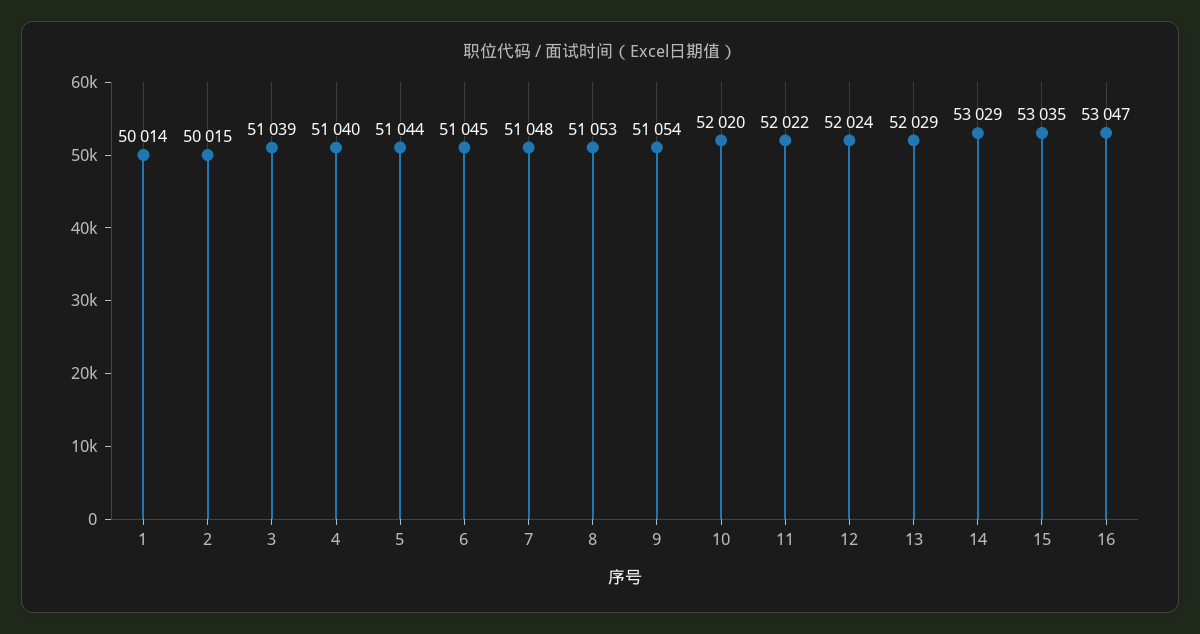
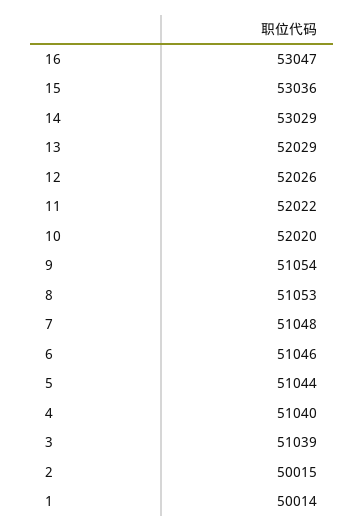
  {
    "1": 50014,
    "2": 50015,
    "3": 51039,
    "4": 51040,
    "5": 51044,
-   "6": 51045,
+   "6": 51046,
    "7": 51048,
    "8": 51053,
    "9": 51054,
    "10": 52020,
    "11": 52022,
-   "12": 52024,
+   "12": 52026,
    "13": 52029,
    "14": 53029,
-   "15": 53035,
+   "15": 53036,
    "16": 53047
  }

